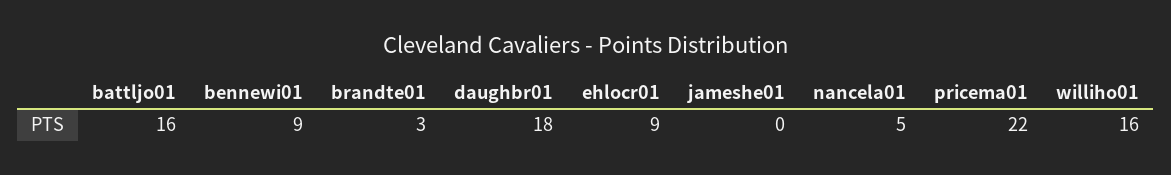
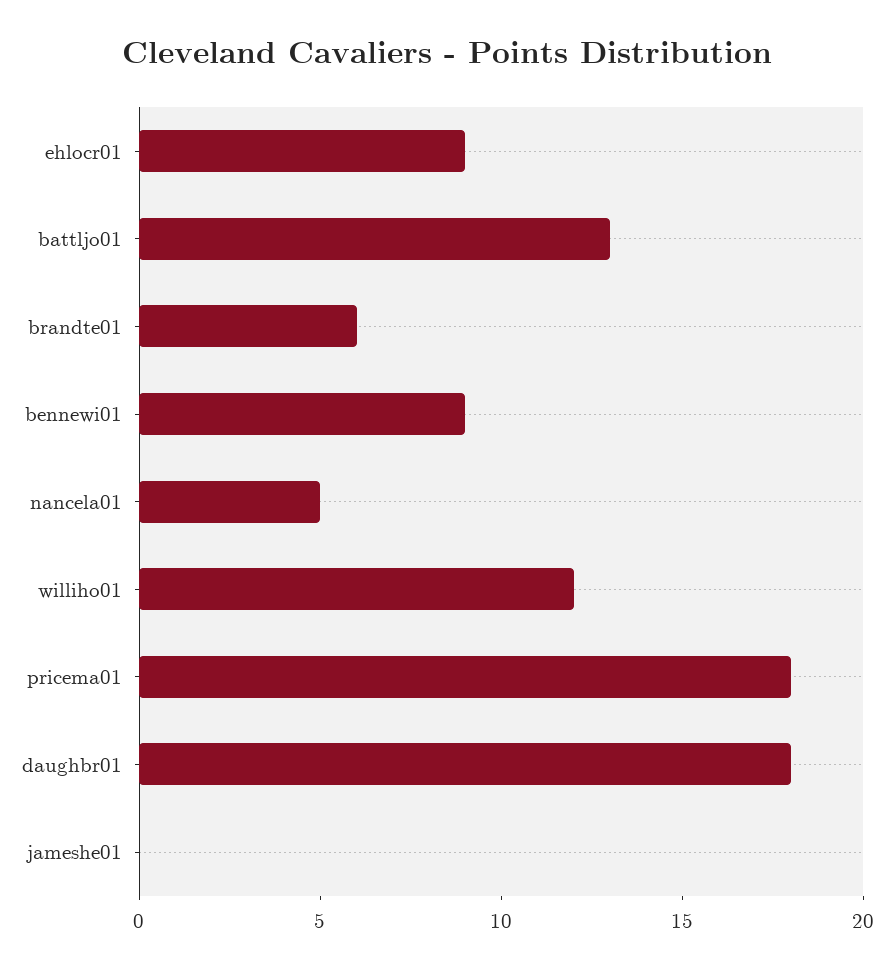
  {
-   "battljo01": 16,
+   "battljo01": 13,
    "bennewi01": 9,
-   "brandte01": 3,
+   "brandte01": 6,
    "daughbr01": 18,
    "ehlocr01": 9,
    "jameshe01": 0,
    "nancela01": 5,
-   "pricema01": 22,
+   "pricema01": 18,
-   "williho01": 16
+   "williho01": 12
  }

